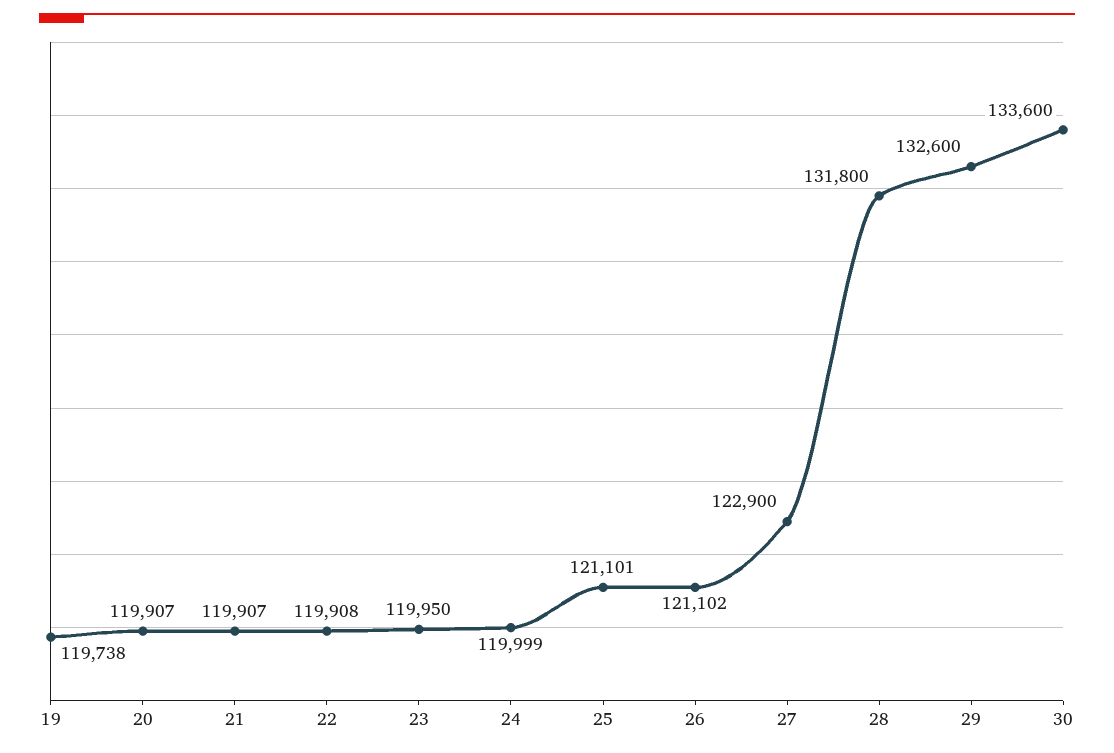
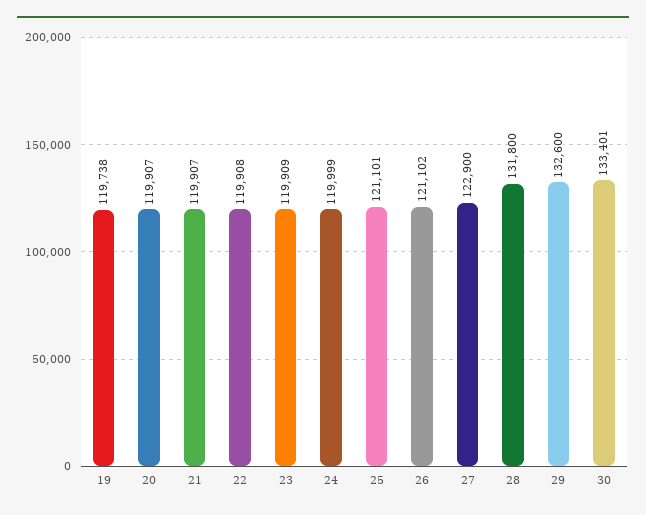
  {
    "19": 119738,
    "20": 119907,
    "21": 119907,
    "22": 119908,
-   "23": 119950,
+   "23": 119909,
    "24": 119999,
    "25": 121101,
    "26": 121102,
    "27": 122900,
    "28": 131800,
    "29": 132600,
-   "30": 133600
+   "30": 133401
  }

